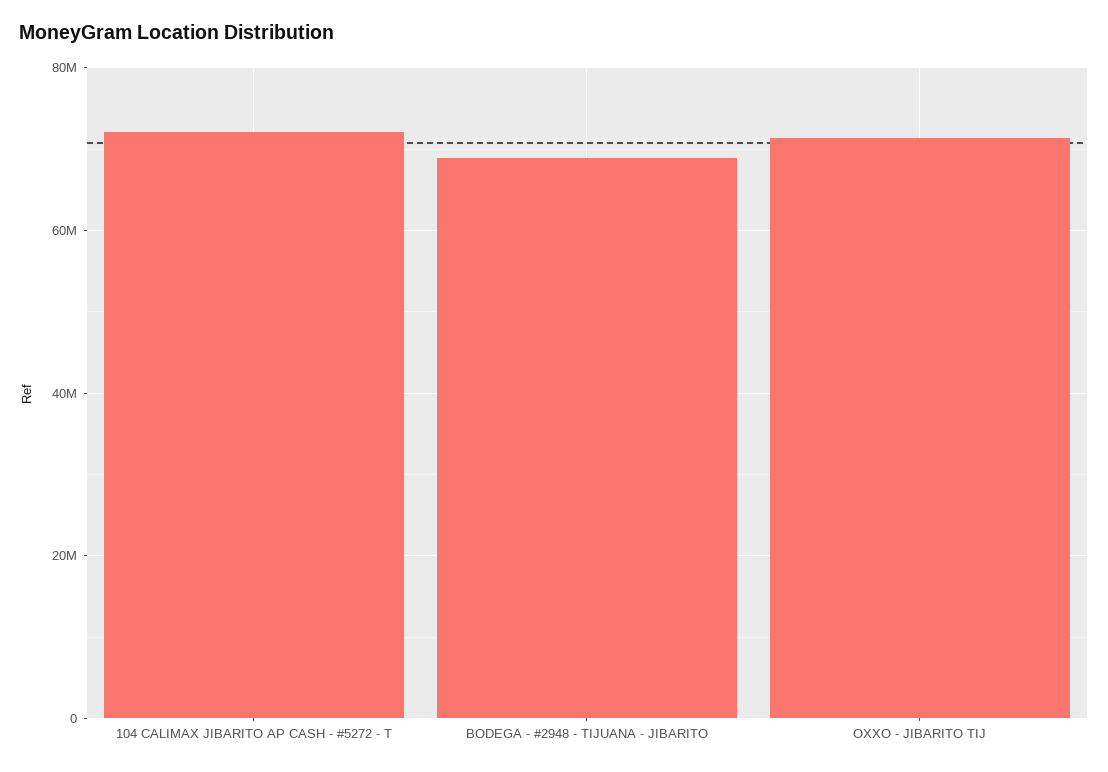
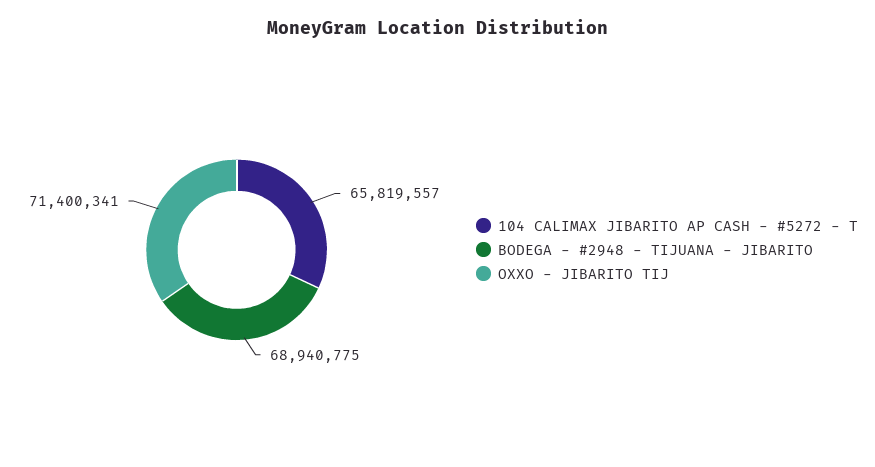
  {
-   "104 CALIMAX JIBARITO AP CASH - #5272 - T": 72000000,
+   "104 CALIMAX JIBARITO AP CASH - #5272 - T": 65819557,
    "BODEGA - #2948 - TIJUANA - JIBARITO": 68940775,
    "OXXO - JIBARITO TIJ": 71400341
  }

